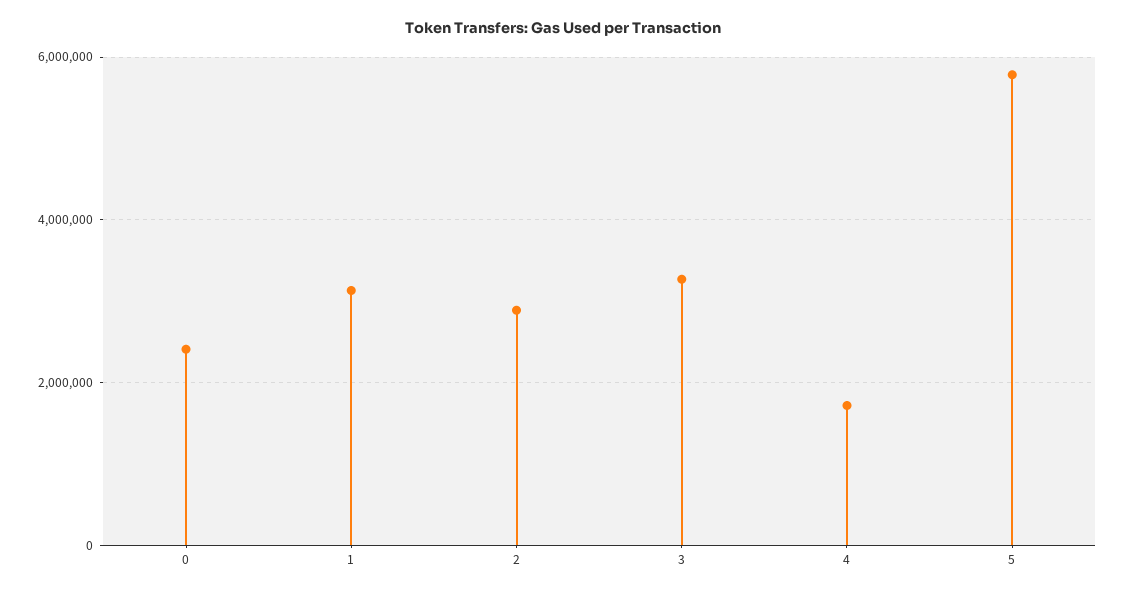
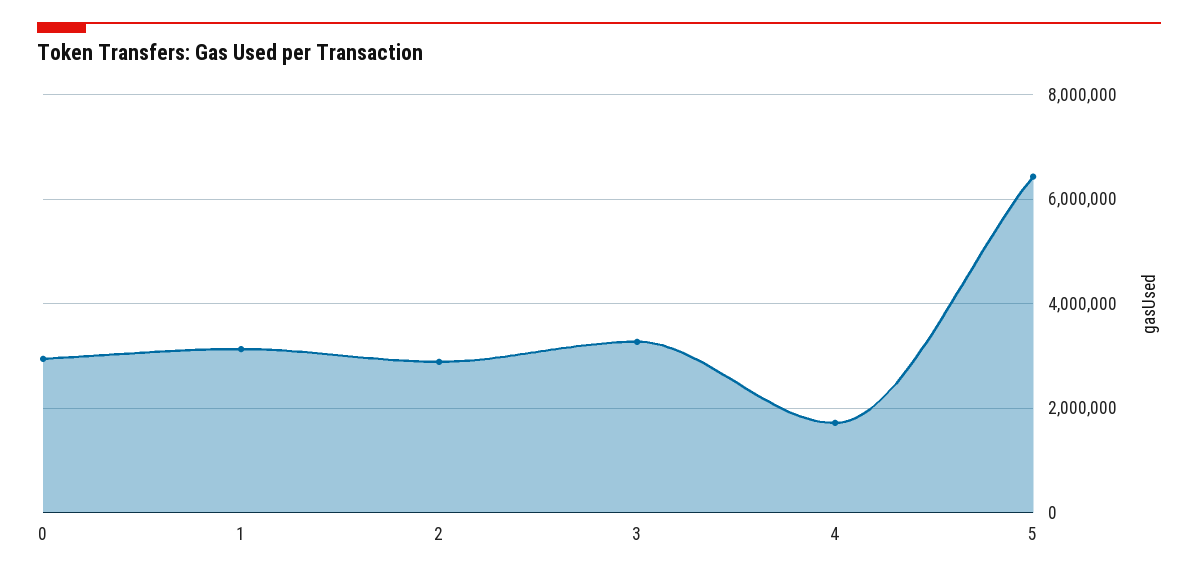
  {
-   "0": 2400000,
+   "0": 3000000,
    "1": 3200000,
    "2": 2800000,
    "3": 3200000,
    "4": 1800000,
-   "5": 5800000
+   "5": 6400000
  }

